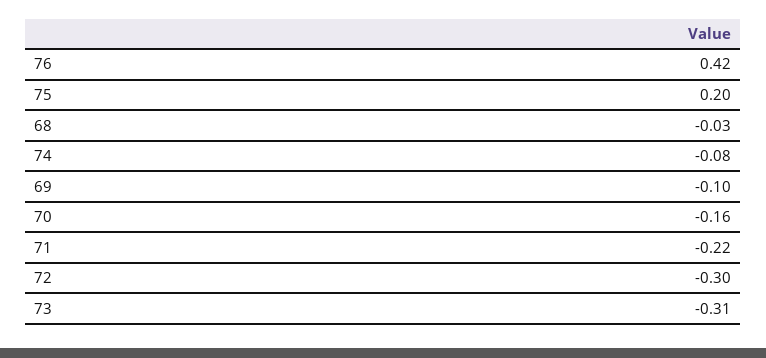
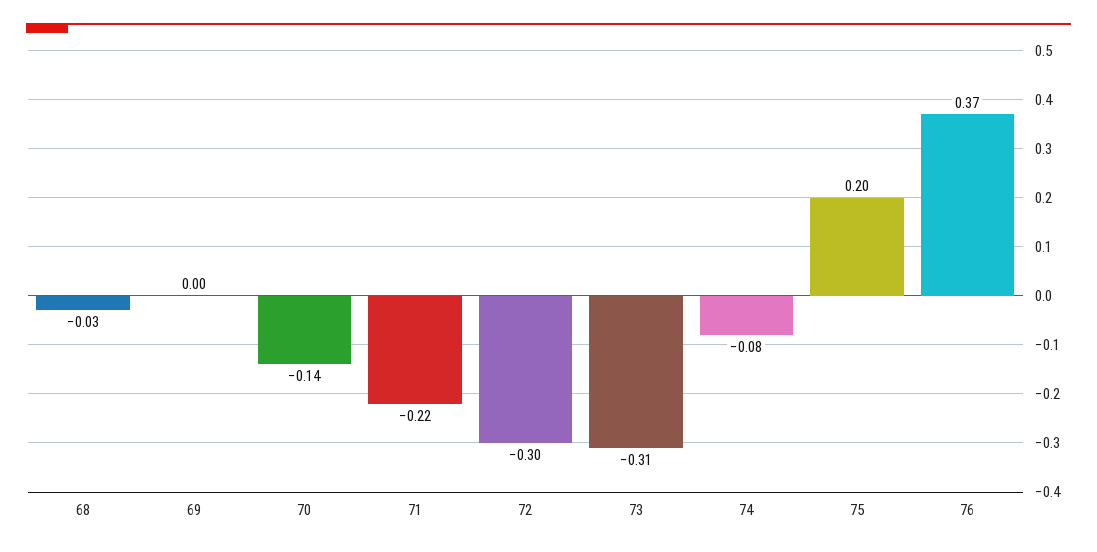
  {
-   "76": 0.42,
+   "76": 0.37,
    "75": 0.2,
    "68": -0.03,
    "74": -0.08,
-   "69": -0.1,
+   "69": 0,
-   "70": -0.16,
+   "70": -0.14,
    "71": -0.22,
    "72": -0.3,
    "73": -0.31
  }

